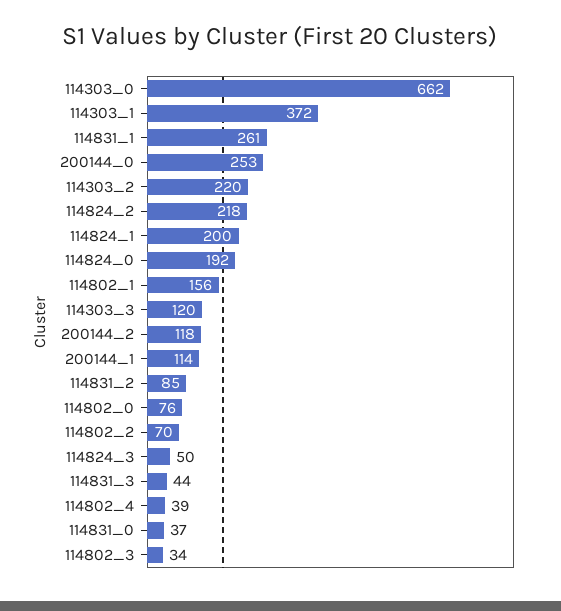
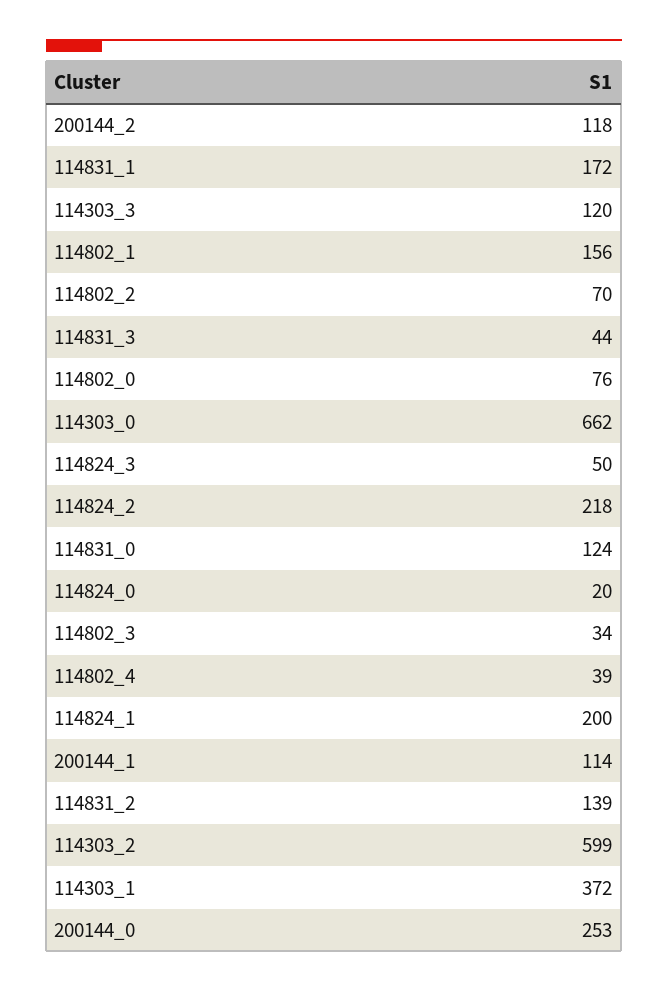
  {
    "114303_0": 662,
    "114303_1": 372,
-   "114831_1": 261,
+   "114831_1": 172,
    "200144_0": 253,
-   "114303_2": 220,
+   "114303_2": 599,
    "114824_2": 218,
    "114824_1": 200,
-   "114824_0": 192,
+   "114824_0": 20,
    "114802_1": 156,
    "114303_3": 120,
    "200144_2": 118,
    "200144_1": 114,
-   "114831_2": 85,
+   "114831_2": 139,
    "114802_0": 76,
    "114802_2": 70,
    "114824_3": 50,
    "114831_3": 44,
    "114802_4": 39,
-   "114831_0": 37,
+   "114831_0": 124,
    "114802_3": 34
  }

